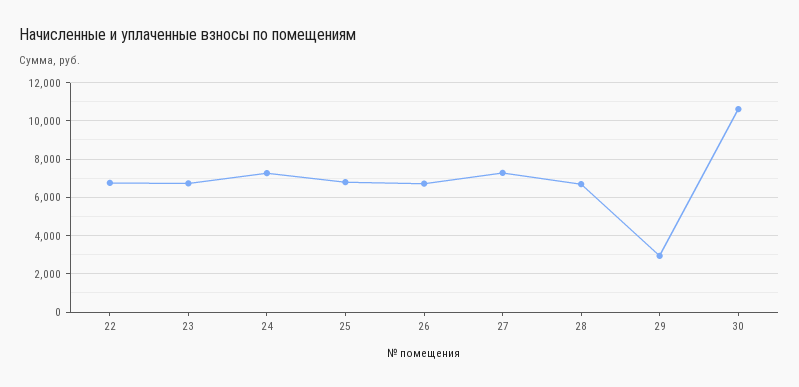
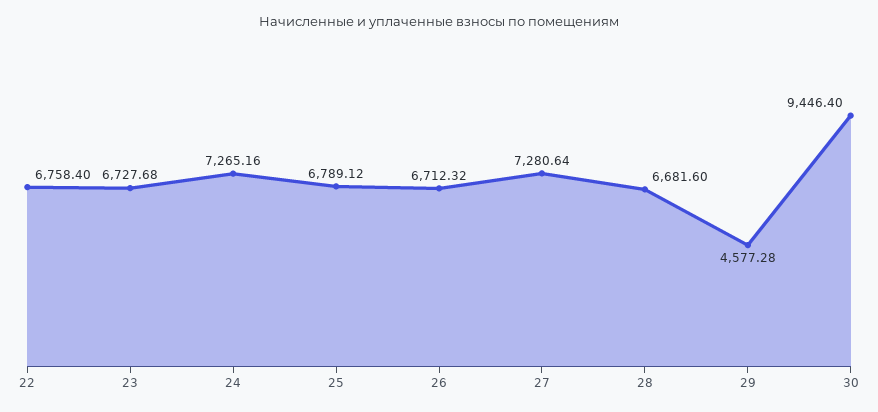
  {
    "22": 6758.4,
    "23": 6727.68,
    "24": 7265.16,
    "25": 6789.12,
    "26": 6712.32,
    "27": 7280.64,
    "28": 6681.6,
-   "29": 3000,
+   "29": 4577.28,
-   "30": 10500
+   "30": 9446.4
  }

